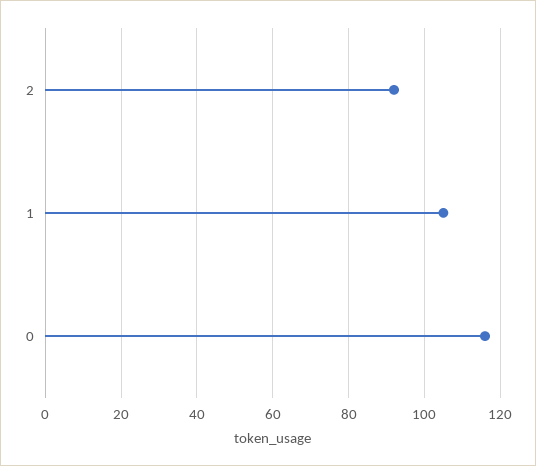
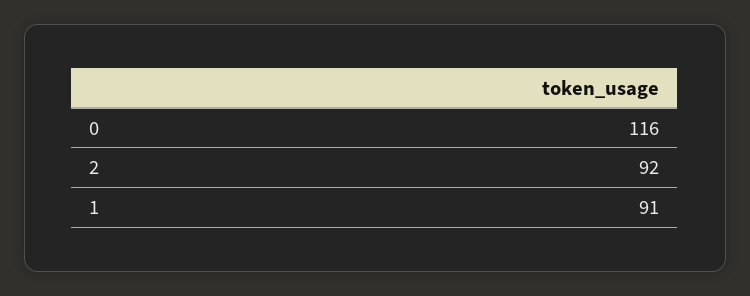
  {
    "2": 92,
-   "1": 105,
+   "1": 91,
    "0": 116
  }

